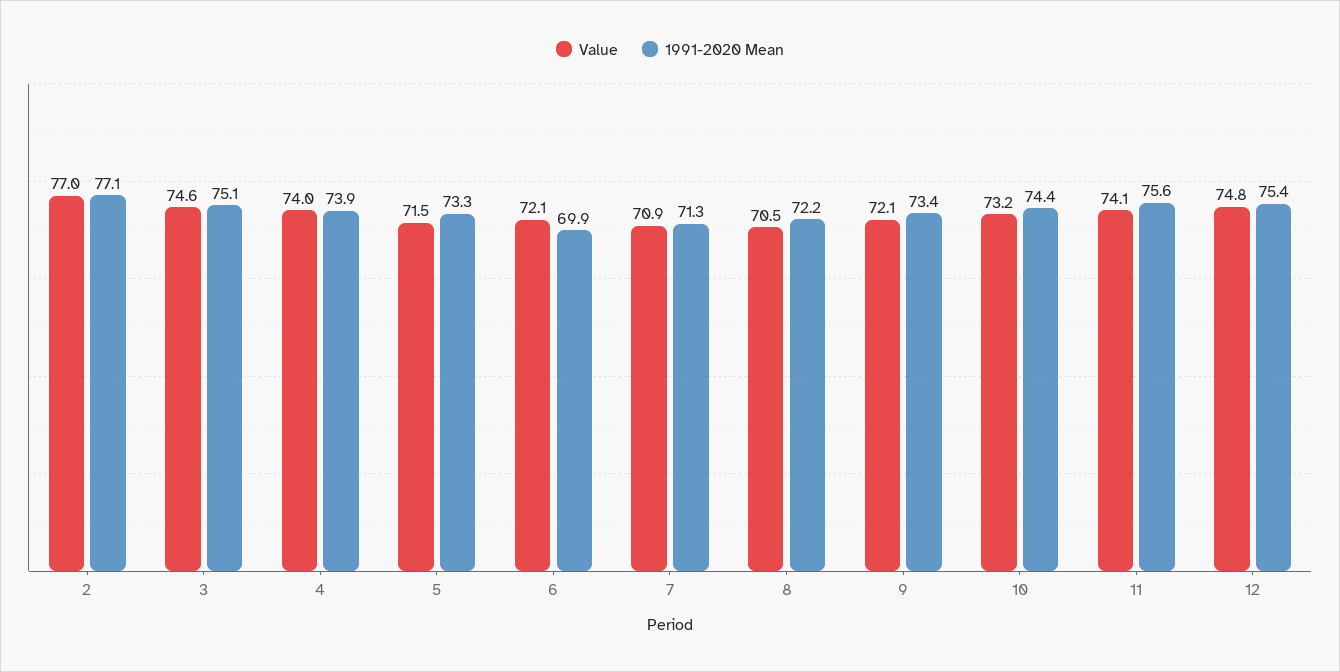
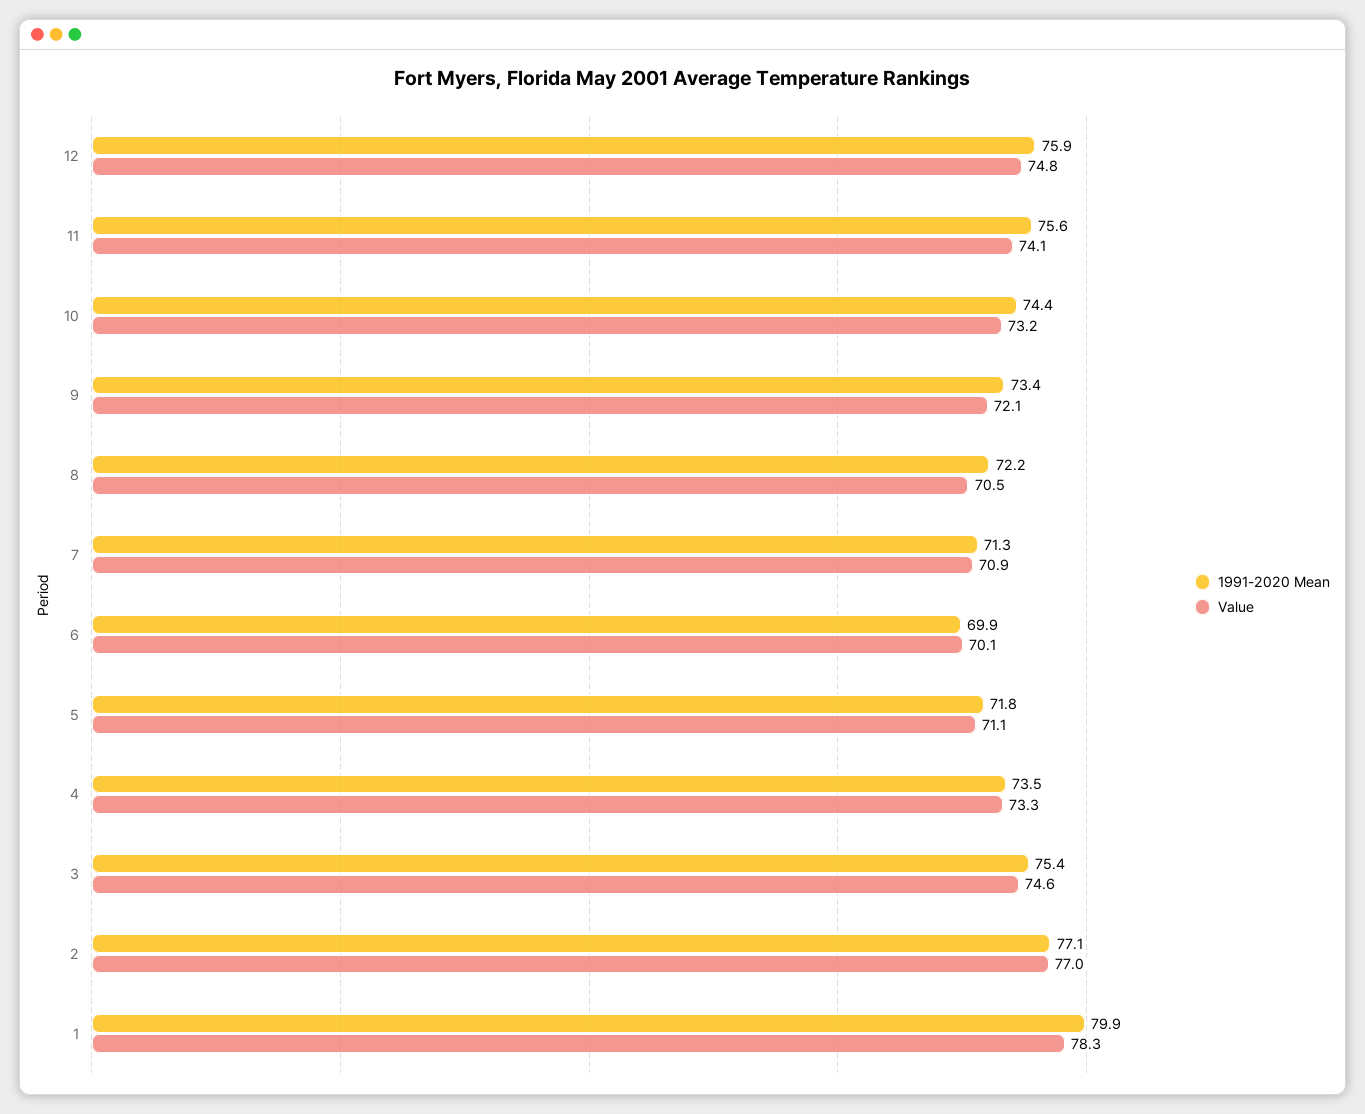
  {
    "Value": {
      "2": 77,
      "3": 74.6,
-     "4": 74,
+     "4": 73.3,
-     "5": 71.5,
+     "5": 71.1,
-     "6": 72.1,
+     "6": 70.1,
      "7": 70.9,
      "8": 70.5,
      "9": 72.1,
      "10": 73.2,
      "11": 74.1,
-     "12": 74.8
+     "12": 74.8,
+     "1": 78.3
    },
    "1991-2020 Mean": {
      "2": 77.1,
-     "3": 75.1,
+     "3": 75.4,
-     "4": 73.9,
+     "4": 73.5,
-     "5": 73.3,
+     "5": 71.8,
      "6": 69.9,
      "7": 71.3,
      "8": 72.2,
      "9": 73.4,
      "10": 74.4,
      "11": 75.6,
-     "12": 75.4
+     "12": 75.9,
+     "1": 79.9
    }
  }

